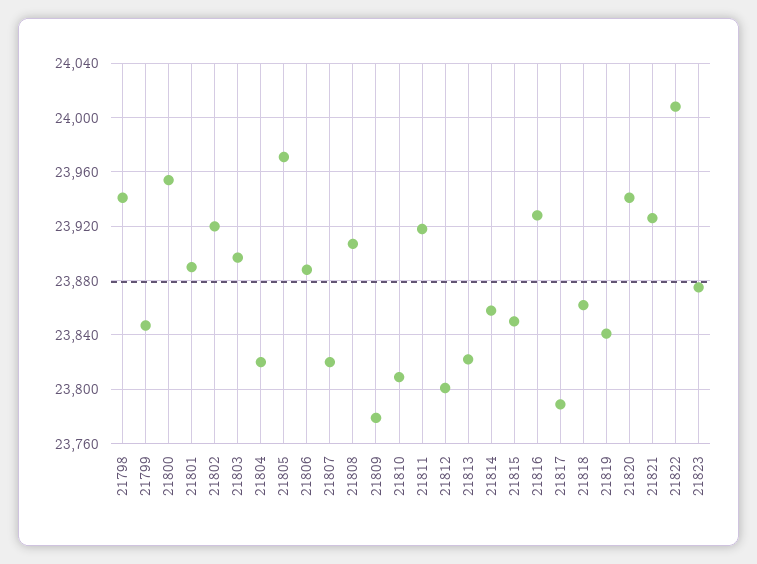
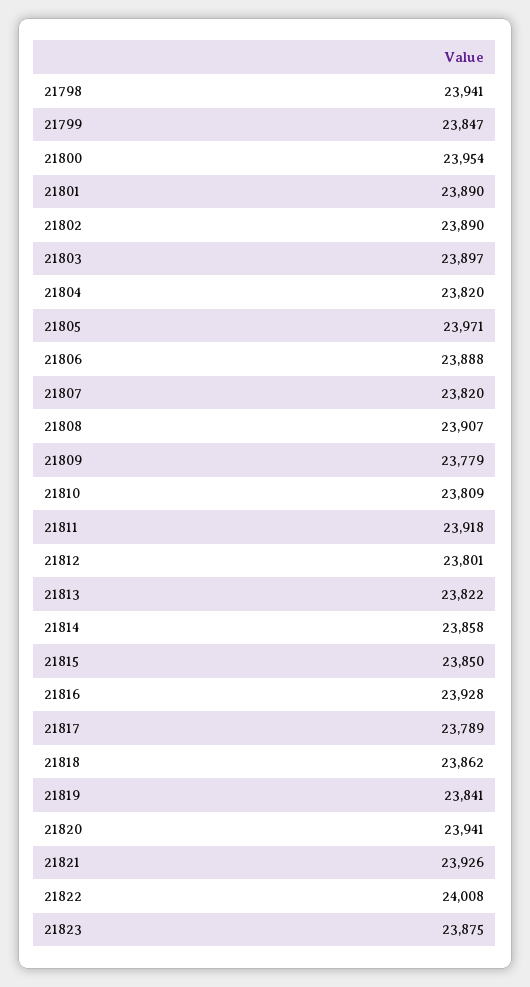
  {
    "21798": 23941,
    "21799": 23847,
    "21800": 23954,
    "21801": 23890,
-   "21802": 23920,
+   "21802": 23890,
    "21803": 23897,
    "21804": 23820,
    "21805": 23971,
    "21806": 23888,
    "21807": 23820,
    "21808": 23907,
    "21809": 23779,
    "21810": 23809,
    "21811": 23918,
    "21812": 23801,
    "21813": 23822,
    "21814": 23858,
    "21815": 23850,
    "21816": 23928,
    "21817": 23789,
    "21818": 23862,
    "21819": 23841,
    "21820": 23941,
    "21821": 23926,
    "21822": 24008,
    "21823": 23875
  }

